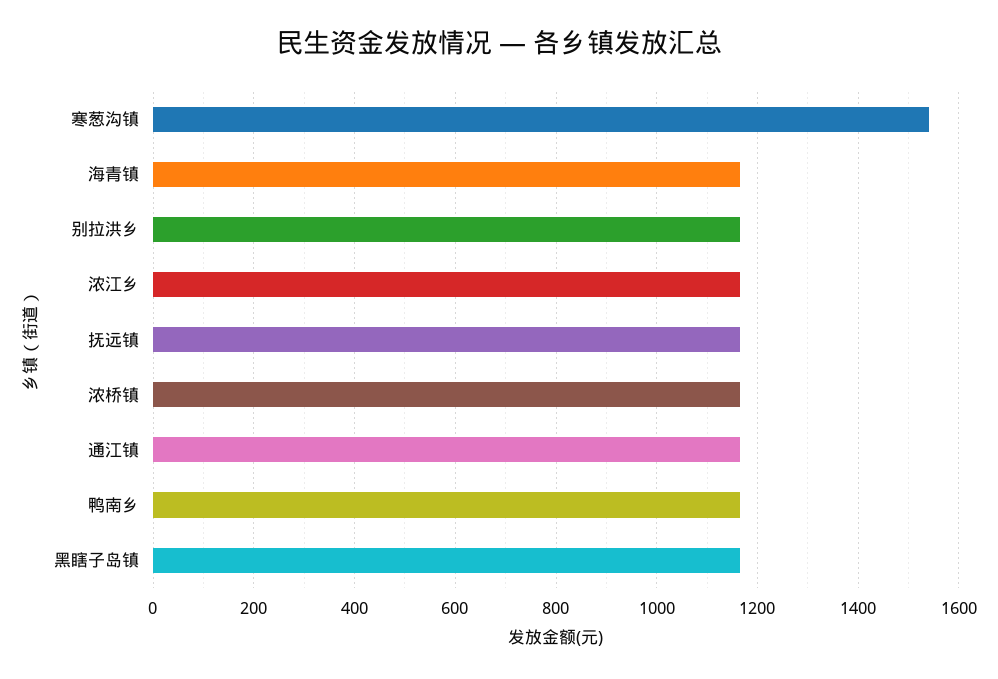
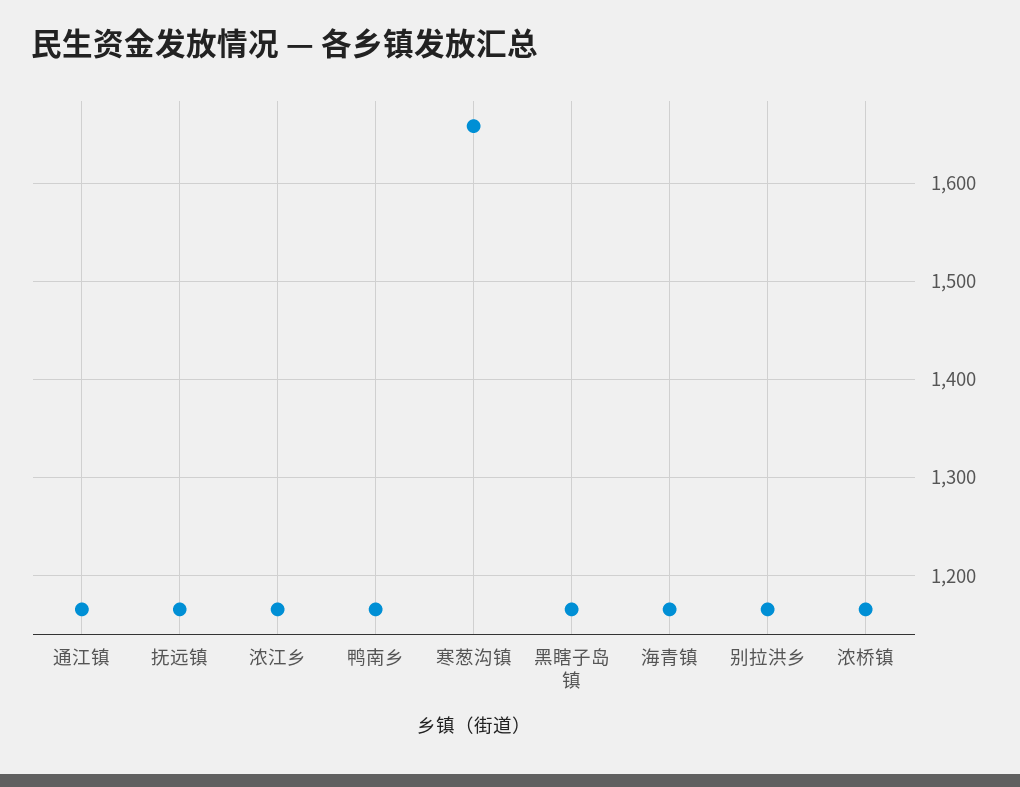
  {
-   "寒葱沟镇": 1540,
+   "寒葱沟镇": 1660,
    "海青镇": 1170,
    "别拉洪乡": 1170,
    "浓江乡": 1170,
    "抚远镇": 1170,
    "浓桥镇": 1170,
    "通江镇": 1170,
    "鸭南乡": 1170,
    "黑瞎子岛镇": 1170
  }

